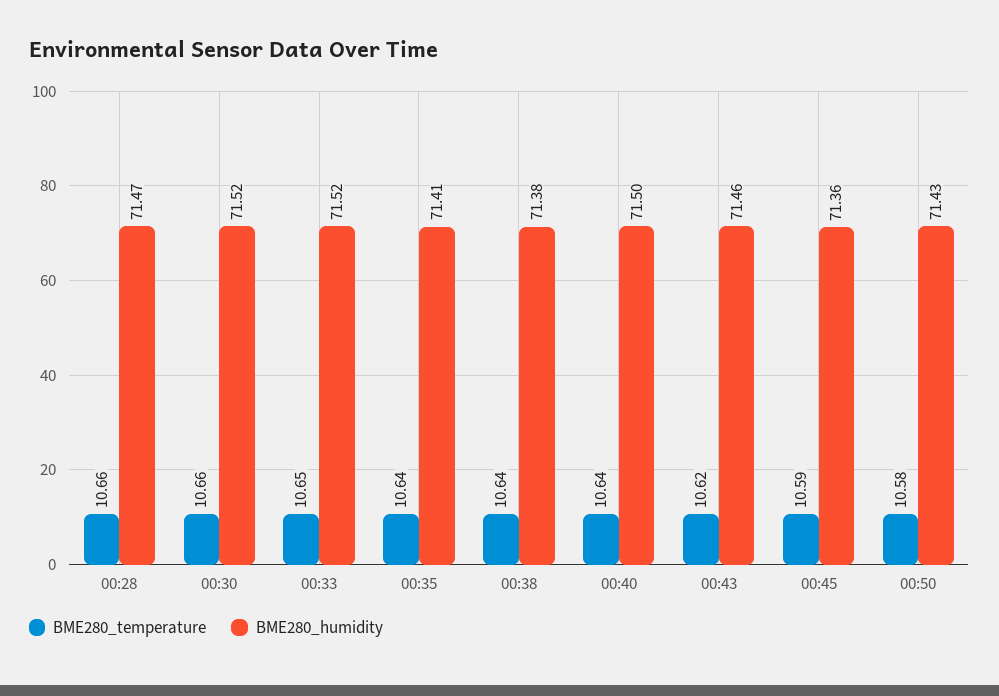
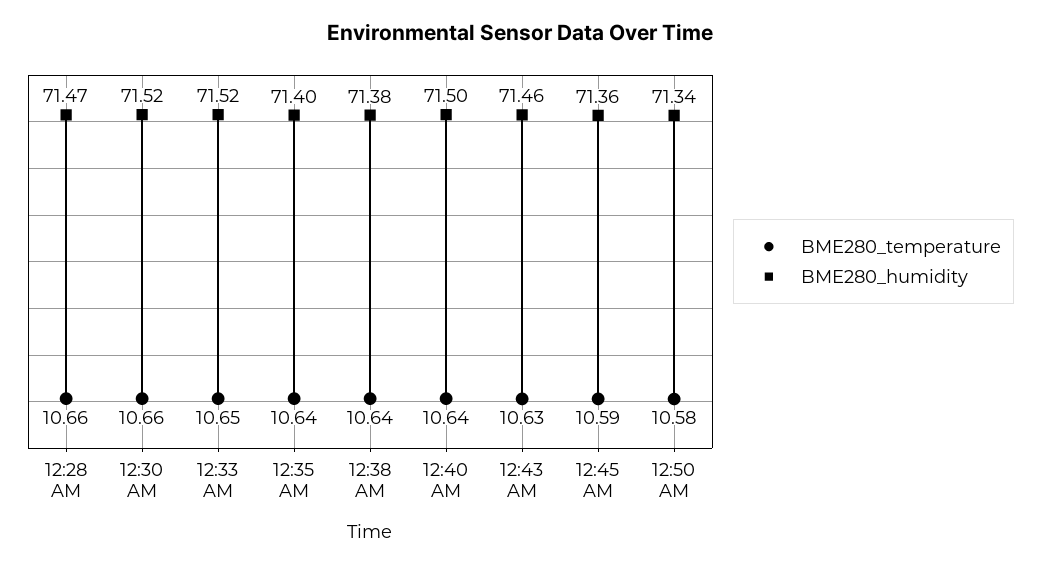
  {
    "BME280_temperature": {
      "00:28": 10.66,
      "00:30": 10.66,
      "00:33": 10.65,
      "00:35": 10.64,
      "00:38": 10.64,
      "00:40": 10.64,
-     "00:43": 10.62,
+     "00:43": 10.63,
      "00:45": 10.59,
      "00:50": 10.58
    },
    "BME280_humidity": {
      "00:28": 71.47,
      "00:30": 71.52,
      "00:33": 71.52,
-     "00:35": 71.41,
+     "00:35": 71.4,
      "00:38": 71.38,
      "00:40": 71.5,
      "00:43": 71.46,
      "00:45": 71.36,
-     "00:50": 71.43
+     "00:50": 71.34
    }
  }

